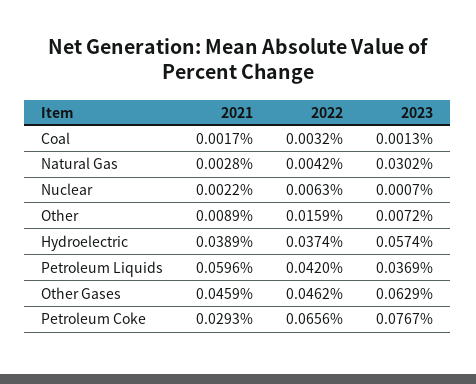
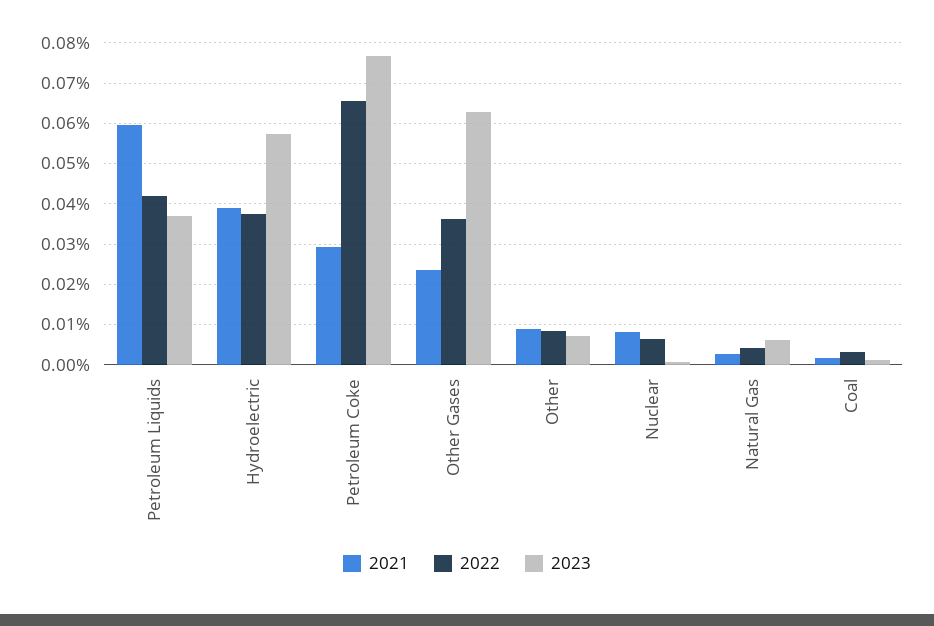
  {
    "2021": {
      "Coal": 0.0017,
      "Natural Gas": 0.0028,
-     "Nuclear": 0.0022,
+     "Nuclear": 0.008,
      "Other": 0.0089,
      "Hydroelectric": 0.0389,
      "Petroleum Liquids": 0.0596,
-     "Other Gases": 0.0459,
+     "Other Gases": 0.024,
      "Petroleum Coke": 0.0293
    },
    "2022": {
      "Coal": 0.0032,
      "Natural Gas": 0.0042,
      "Nuclear": 0.0063,
-     "Other": 0.0159,
+     "Other": 0.008,
      "Hydroelectric": 0.0374,
      "Petroleum Liquids": 0.042,
-     "Other Gases": 0.0462,
+     "Other Gases": 0.036,
      "Petroleum Coke": 0.0656
    },
    "2023": {
      "Coal": 0.0013,
-     "Natural Gas": 0.0302,
+     "Natural Gas": 0.006,
      "Nuclear": 0.0007,
      "Other": 0.0072,
      "Hydroelectric": 0.0574,
      "Petroleum Liquids": 0.0369,
      "Other Gases": 0.0629,
      "Petroleum Coke": 0.0767
    }
  }

